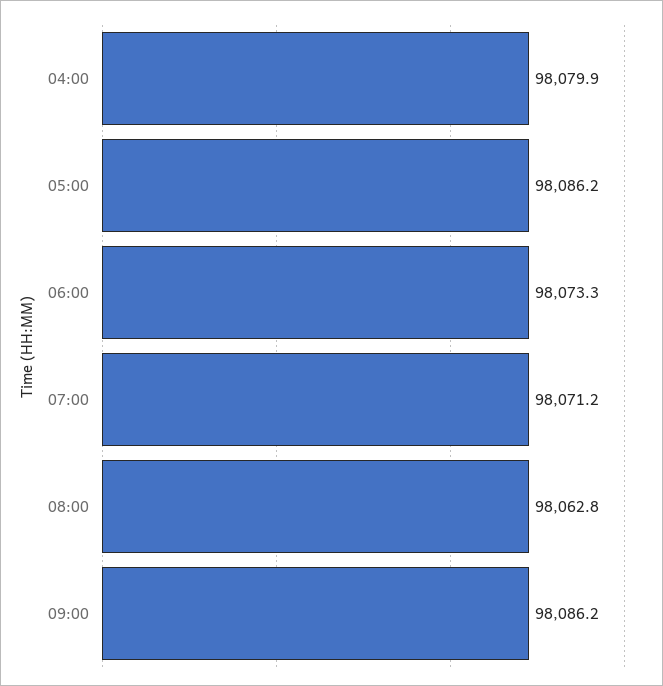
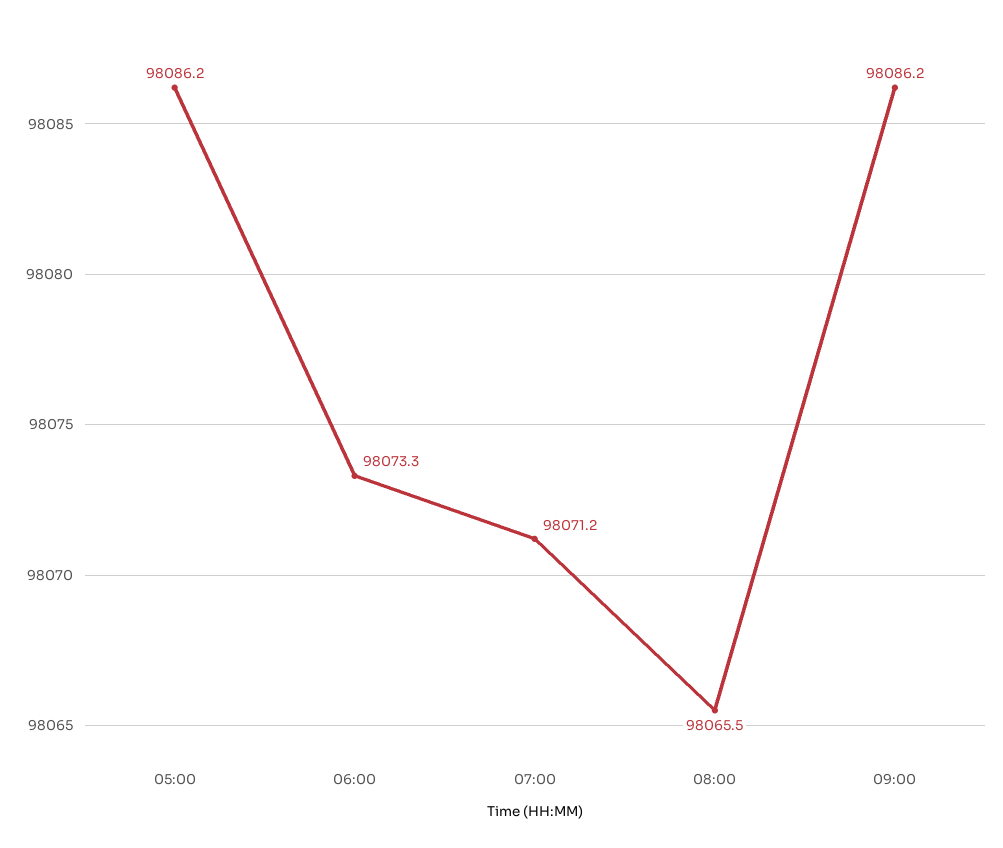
  {
-   "04:00": 98079.9,
    "05:00": 98086.2,
    "06:00": 98073.3,
    "07:00": 98071.2,
-   "08:00": 98062.8,
+   "08:00": 98065.5,
    "09:00": 98086.2
  }

